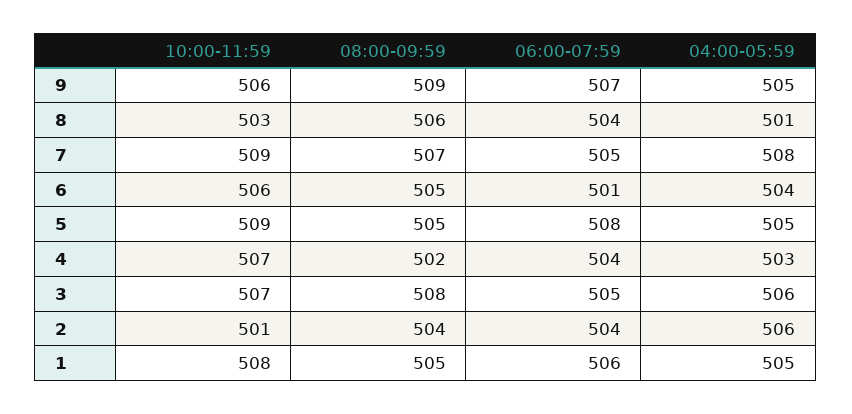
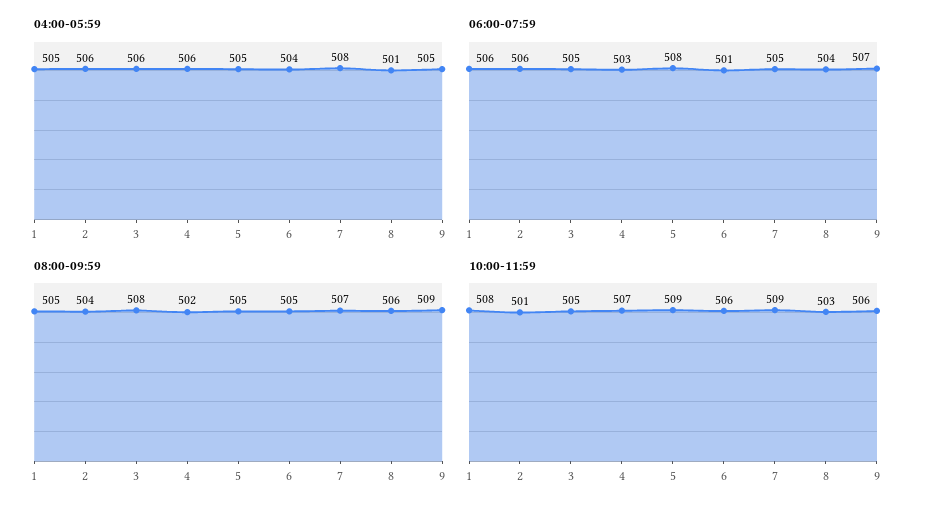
  {
    "10:00-11:59": {
      "9": 506,
      "8": 503,
      "7": 509,
      "6": 506,
      "5": 509,
      "4": 507,
-     "3": 507,
+     "3": 505,
      "2": 501,
      "1": 508
    },
    "08:00-09:59": {
      "9": 509,
      "8": 506,
      "7": 507,
      "6": 505,
      "5": 505,
      "4": 502,
      "3": 508,
      "2": 504,
      "1": 505
    },
    "06:00-07:59": {
      "9": 507,
      "8": 504,
      "7": 505,
      "6": 501,
      "5": 508,
-     "4": 504,
+     "4": 503,
      "3": 505,
-     "2": 504,
+     "2": 506,
      "1": 506
    },
    "04:00-05:59": {
      "9": 505,
      "8": 501,
      "7": 508,
      "6": 504,
      "5": 505,
-     "4": 503,
+     "4": 506,
      "3": 506,
      "2": 506,
      "1": 505
    }
  }

